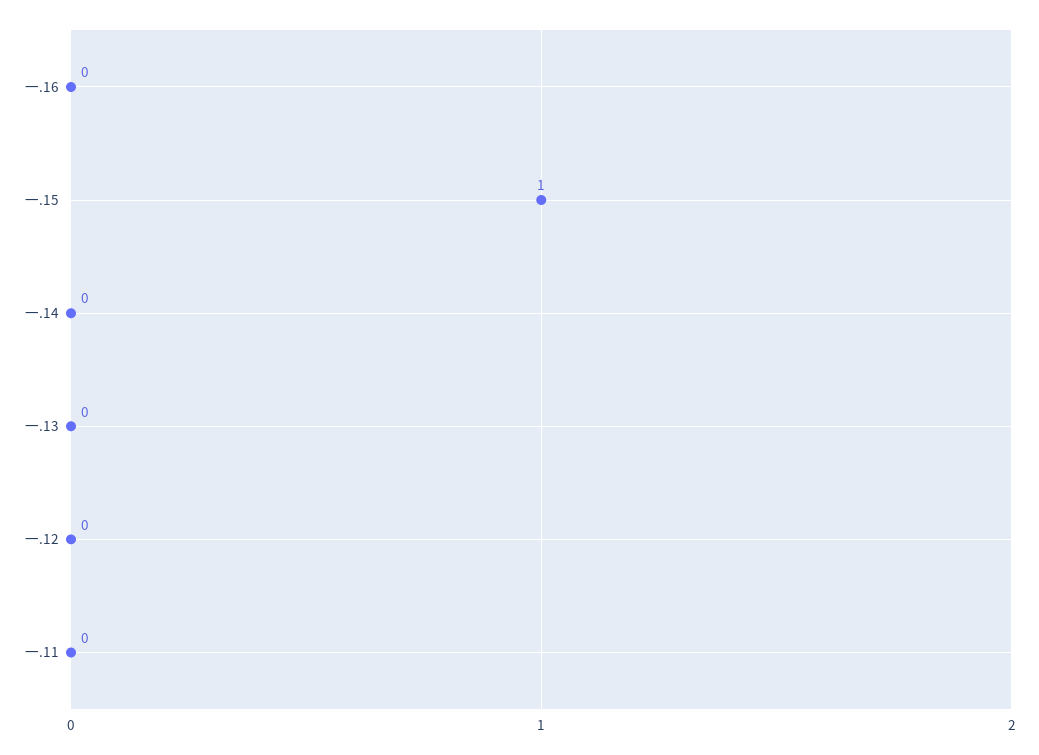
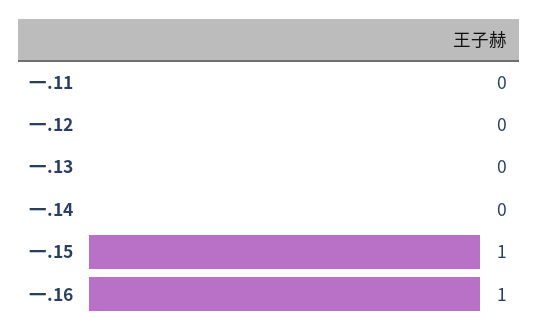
  {
-   "一.16": 0,
+   "一.16": 1,
    "一.15": 1,
    "一.14": 0,
    "一.13": 0,
    "一.12": 0,
    "一.11": 0
  }

